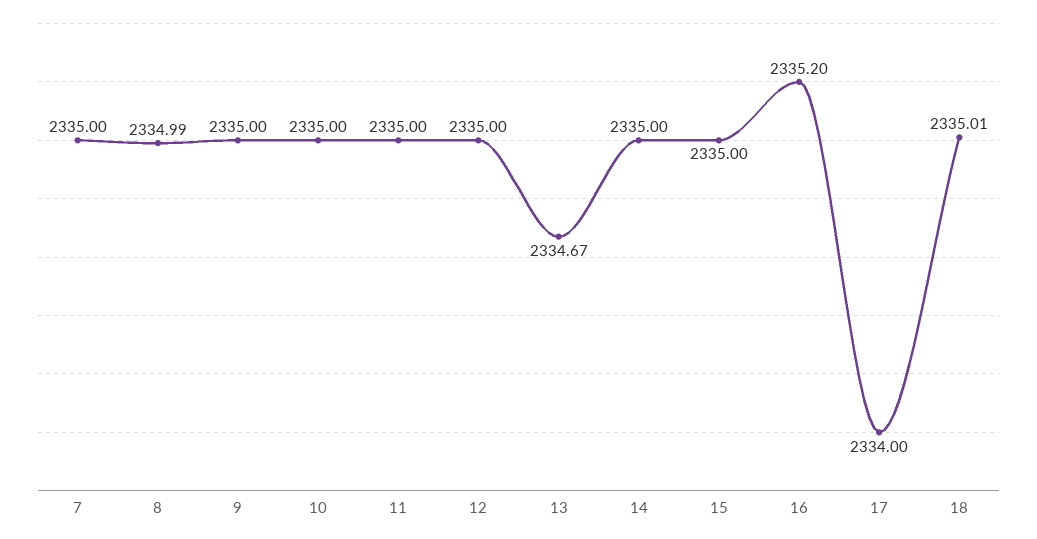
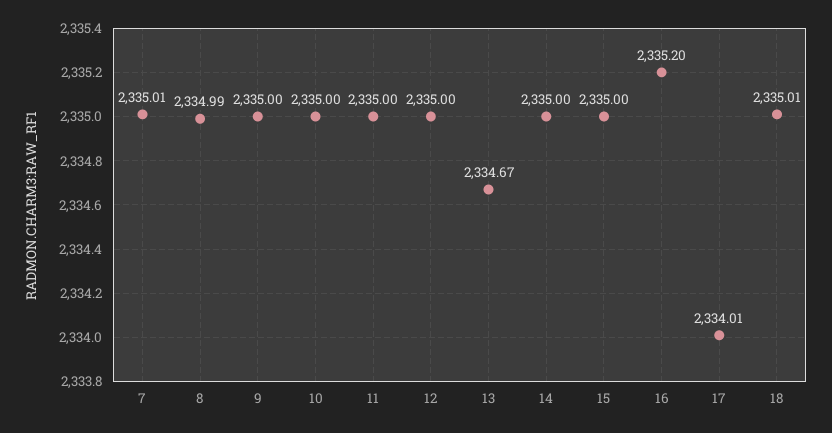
  {
-   "7": 2335,
+   "7": 2335.01,
    "8": 2334.99,
    "9": 2335,
    "10": 2335,
    "11": 2335,
    "12": 2335,
    "13": 2334.67,
    "14": 2335,
    "15": 2335,
    "16": 2335.2,
-   "17": 2334,
+   "17": 2334.01,
    "18": 2335.01
  }

